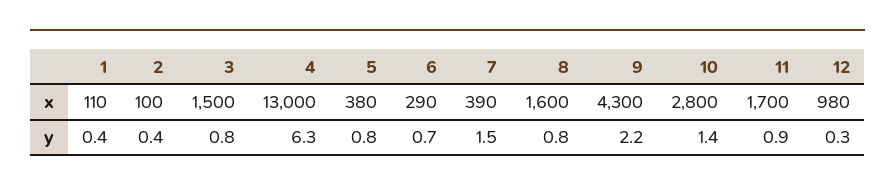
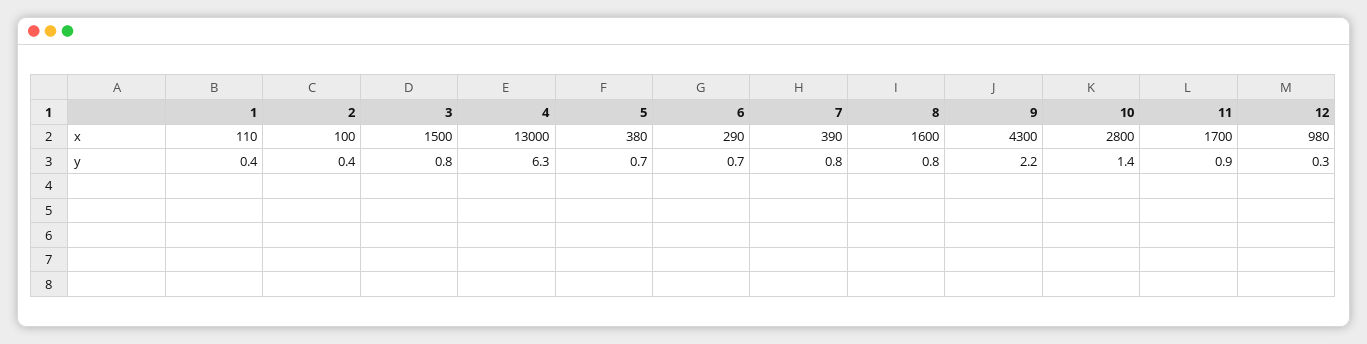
  {
    "1": {
      "x": 110,
      "y": 0.4
    },
    "2": {
      "x": 100,
      "y": 0.4
    },
    "3": {
      "x": 1500,
      "y": 0.8
    },
    "4": {
      "x": 13000,
      "y": 6.3
    },
    "5": {
      "x": 380,
-     "y": 0.8
+     "y": 0.7
    },
    "6": {
      "x": 290,
      "y": 0.7
    },
    "7": {
      "x": 390,
-     "y": 1.5
+     "y": 0.8
    },
    "8": {
      "x": 1600,
      "y": 0.8
    },
    "9": {
      "x": 4300,
      "y": 2.2
    },
    "10": {
      "x": 2800,
      "y": 1.4
    },
    "11": {
      "x": 1700,
      "y": 0.9
    },
    "12": {
      "x": 980,
      "y": 0.3
    }
  }

